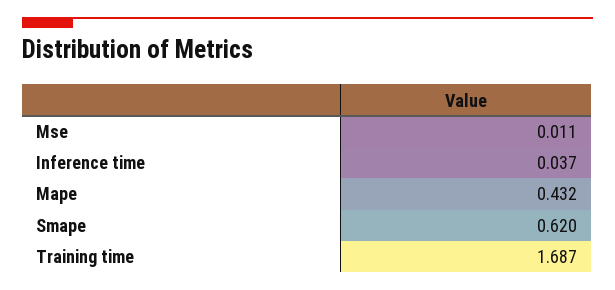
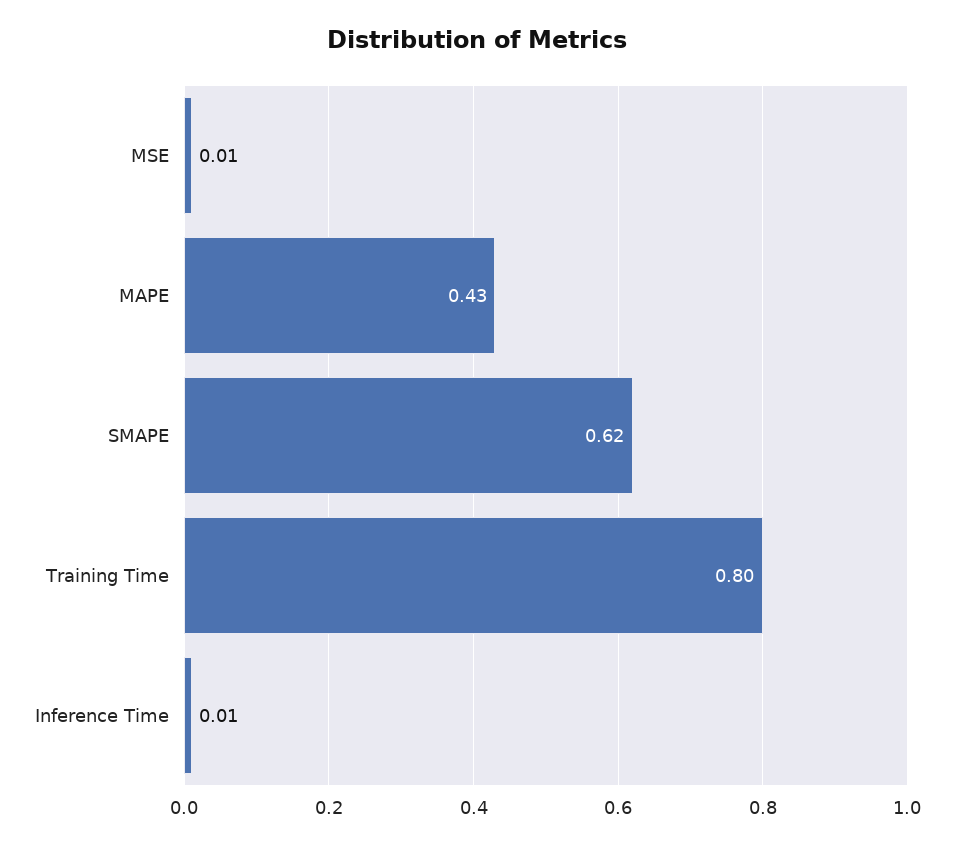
  {
    "Mse": 0.011,
-   "Inference time": 0.037,
+   "Inference time": 0.01,
    "Mape": 0.432,
    "Smape": 0.62,
-   "Training time": 1.687
+   "Training time": 0.8
  }

